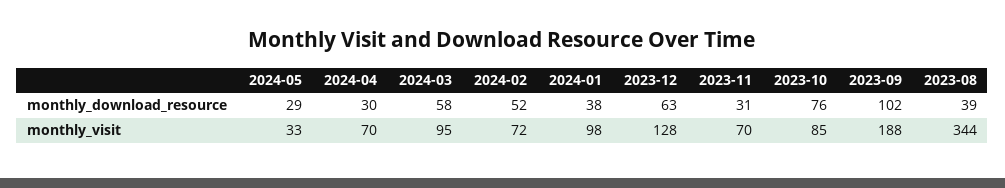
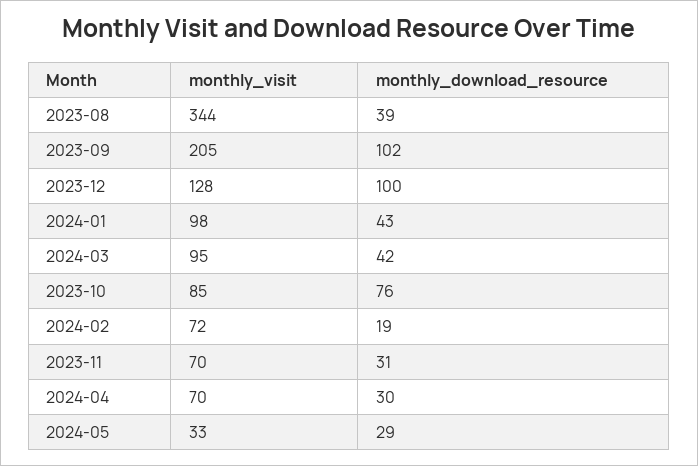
  {
    "2024-05": {
      "monthly_download_resource": 29,
      "monthly_visit": 33
    },
    "2024-04": {
      "monthly_download_resource": 30,
      "monthly_visit": 70
    },
    "2024-03": {
-     "monthly_download_resource": 58,
+     "monthly_download_resource": 42,
      "monthly_visit": 95
    },
    "2024-02": {
-     "monthly_download_resource": 52,
+     "monthly_download_resource": 19,
      "monthly_visit": 72
    },
    "2024-01": {
-     "monthly_download_resource": 38,
+     "monthly_download_resource": 43,
      "monthly_visit": 98
    },
    "2023-12": {
-     "monthly_download_resource": 63,
+     "monthly_download_resource": 100,
      "monthly_visit": 128
    },
    "2023-11": {
      "monthly_download_resource": 31,
      "monthly_visit": 70
    },
    "2023-10": {
      "monthly_download_resource": 76,
      "monthly_visit": 85
    },
    "2023-09": {
      "monthly_download_resource": 102,
-     "monthly_visit": 188
+     "monthly_visit": 205
    },
    "2023-08": {
      "monthly_download_resource": 39,
      "monthly_visit": 344
    }
  }

